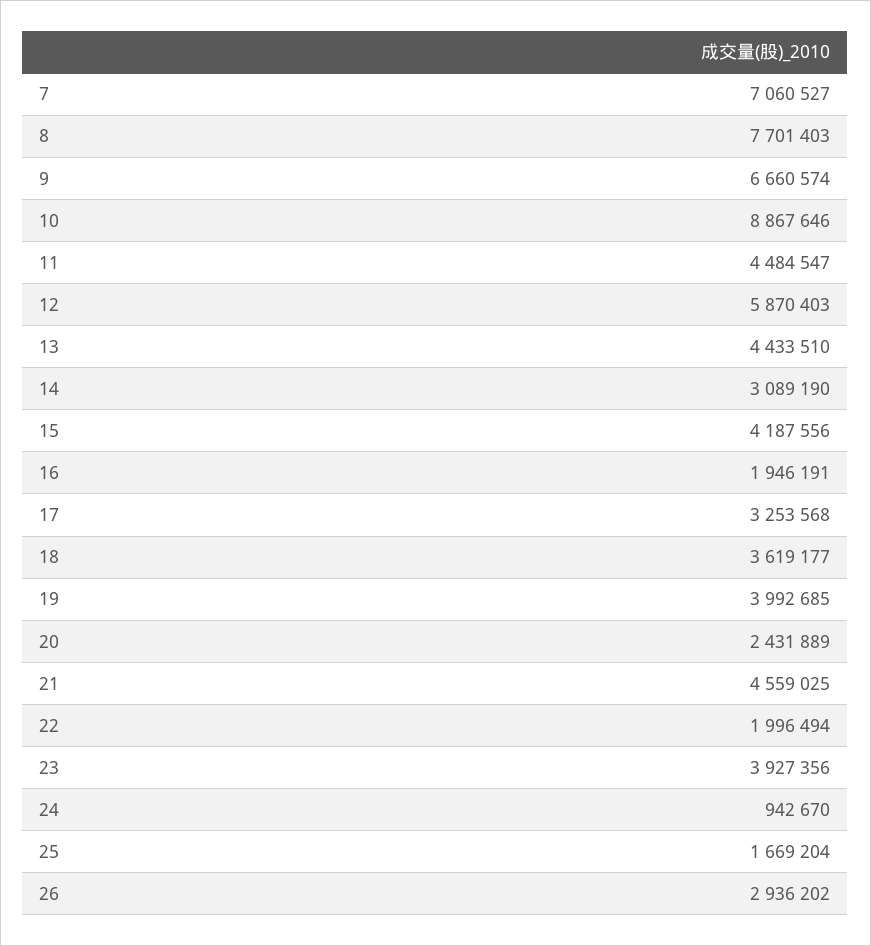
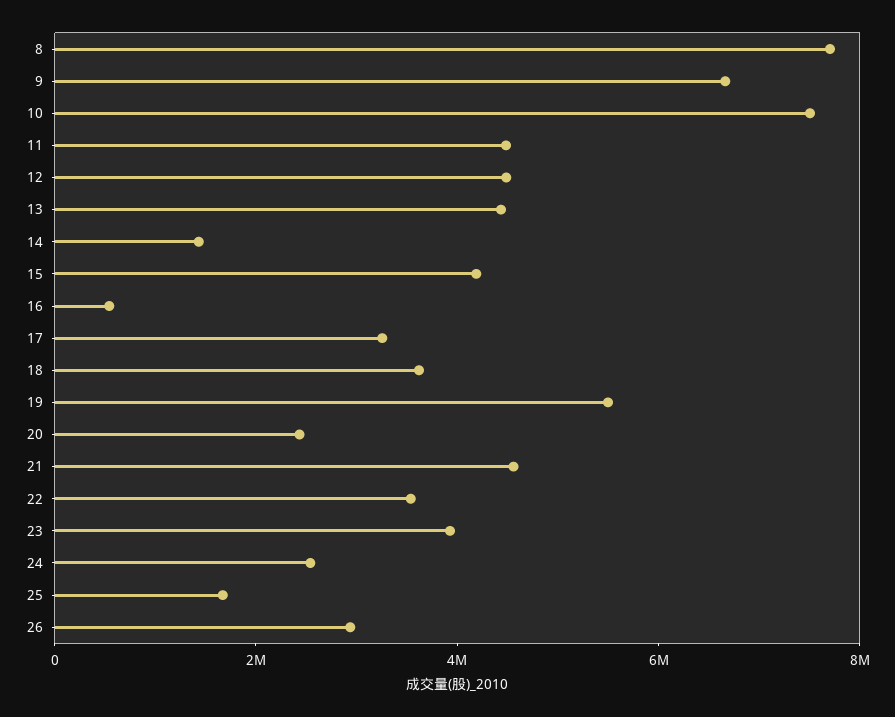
  {
-   "7": 7060527,
    "8": 7701403,
    "9": 6660574,
-   "10": 8867646,
+   "10": 7500000,
    "11": 4484547,
-   "12": 5870403,
+   "12": 4500000,
    "13": 4433510,
-   "14": 3089190,
+   "14": 1500000,
    "15": 4187556,
-   "16": 1946191,
+   "16": 500000,
    "17": 3253568,
    "18": 3619177,
-   "19": 3992685,
+   "19": 5500000,
    "20": 2431889,
    "21": 4559025,
-   "22": 1996494,
+   "22": 3500000,
    "23": 3927356,
-   "24": 942670,
+   "24": 2500000,
    "25": 1669204,
    "26": 2936202
  }

